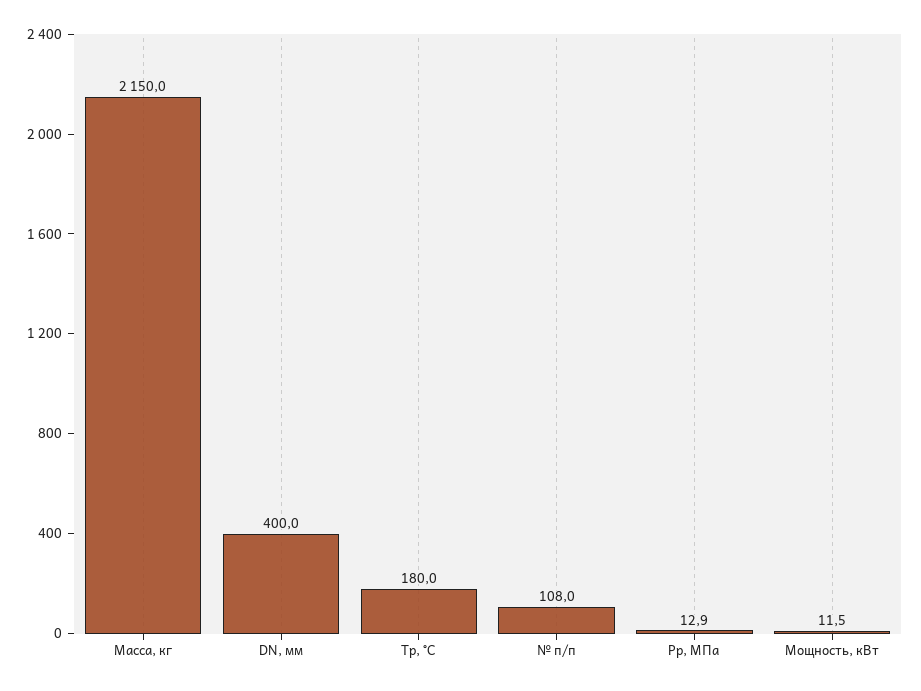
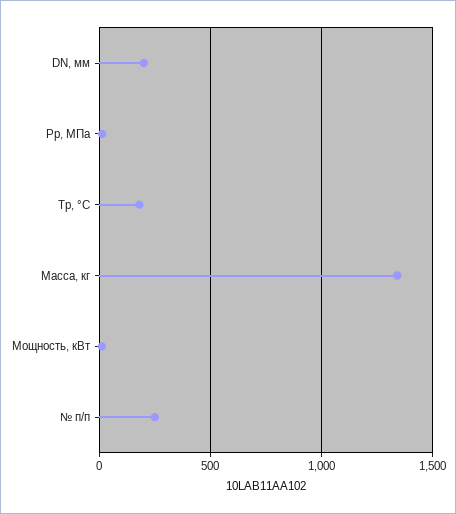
  {
-   "Масса, кг": 2150,
+   "Масса, кг": 1350,
-   "DN, мм": 400,
+   "DN, мм": 200,
    "Tp, °С": 180,
-   "№ п/п": 108,
+   "№ п/п": 250,
    "Pp, МПа": 12.9,
    "Мощность, кВт": 11.5
  }

